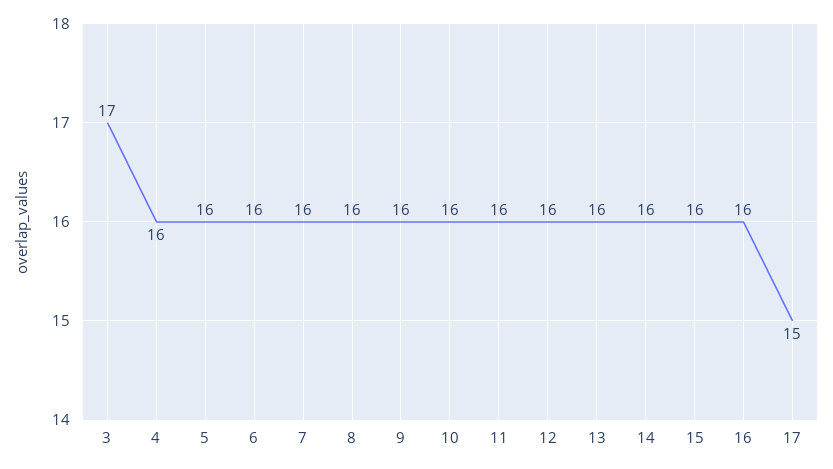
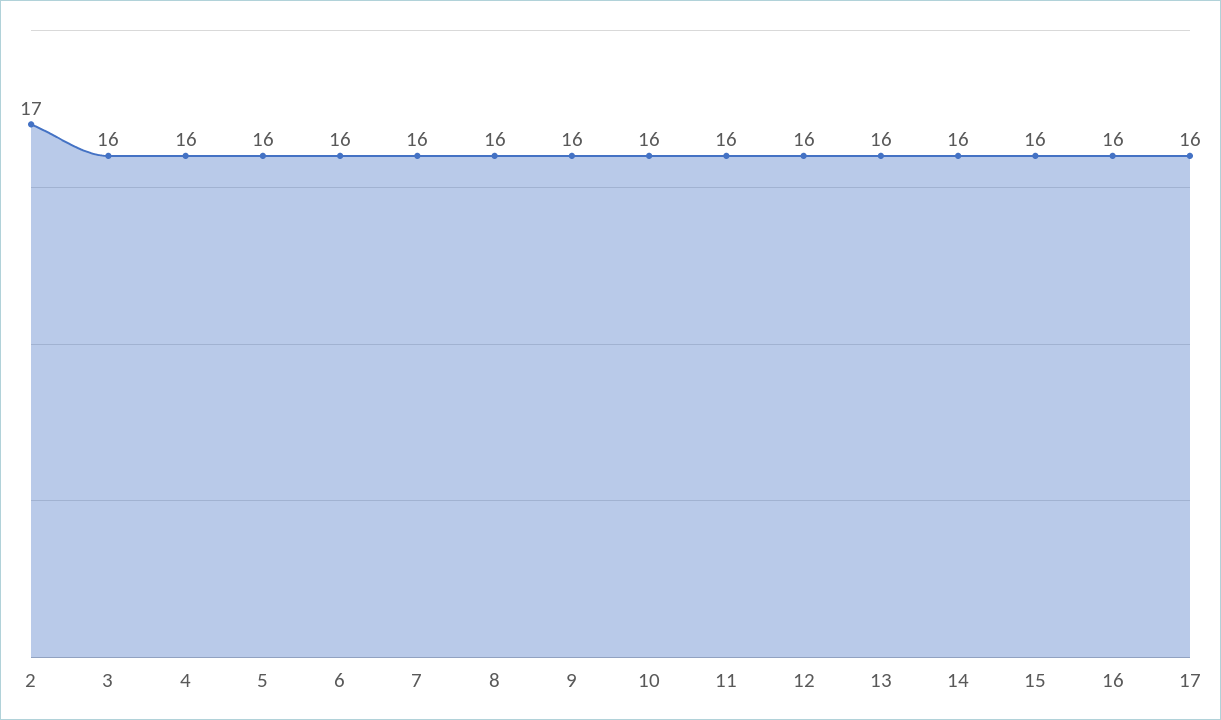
  {
-   "3": 17,
+   "3": 16,
    "4": 16,
    "5": 16,
    "6": 16,
    "7": 16,
    "8": 16,
    "9": 16,
    "10": 16,
    "11": 16,
    "12": 16,
    "13": 16,
    "14": 16,
    "15": 16,
    "16": 16,
-   "17": 15
+   "17": 16,
+   "2": 17
  }

